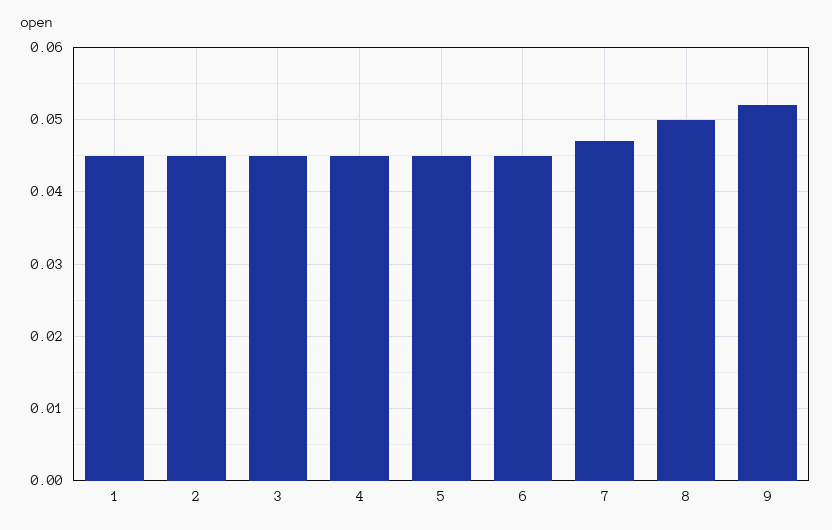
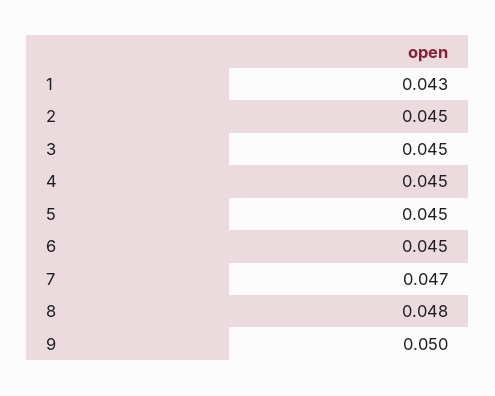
  {
-   "1": 0.045,
+   "1": 0.043,
    "2": 0.045,
    "3": 0.045,
    "4": 0.045,
    "5": 0.045,
    "6": 0.045,
    "7": 0.047,
-   "8": 0.05,
+   "8": 0.048,
-   "9": 0.052
+   "9": 0.05
  }

